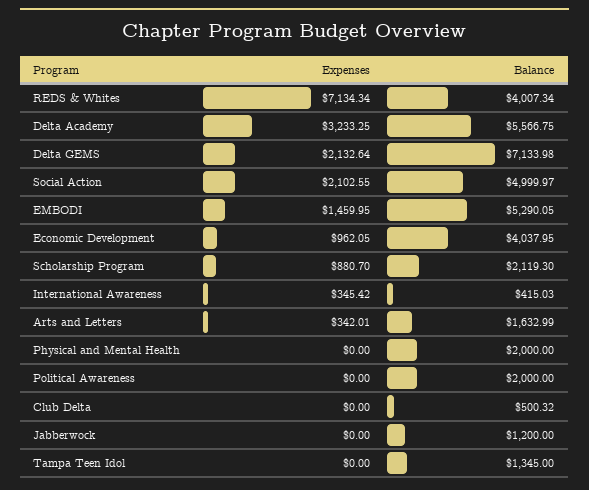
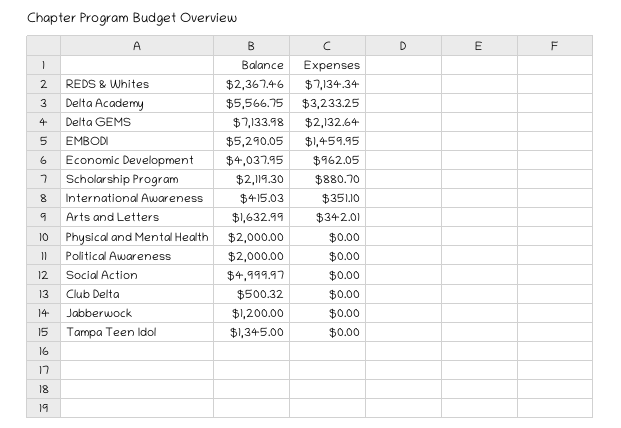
  {
    "Expenses": {
      "REDS & Whites": 7134.34,
      "Delta Academy": 3233.25,
      "Delta GEMS": 2132.64,
-     "Social Action": 2102.55,
+     "Social Action": 0,
      "EMBODI": 1459.95,
      "Economic Development": 962.05,
      "Scholarship Program": 880.7,
-     "International Awareness": 345.42,
+     "International Awareness": 351.1,
      "Arts and Letters": 342.01,
      "Physical and Mental Health": 0,
      "Political Awareness": 0,
      "Club Delta": 0,
      "Jabberwock": 0,
      "Tampa Teen Idol": 0
    },
    "Balance": {
-     "REDS & Whites": 4007.34,
+     "REDS & Whites": 2367.46,
      "Delta Academy": 5566.75,
      "Delta GEMS": 7133.98,
      "Social Action": 4999.97,
      "EMBODI": 5290.05,
      "Economic Development": 4037.95,
      "Scholarship Program": 2119.3,
      "International Awareness": 415.03,
      "Arts and Letters": 1632.99,
      "Physical and Mental Health": 2000,
      "Political Awareness": 2000,
      "Club Delta": 500.32,
      "Jabberwock": 1200,
      "Tampa Teen Idol": 1345
    }
  }

